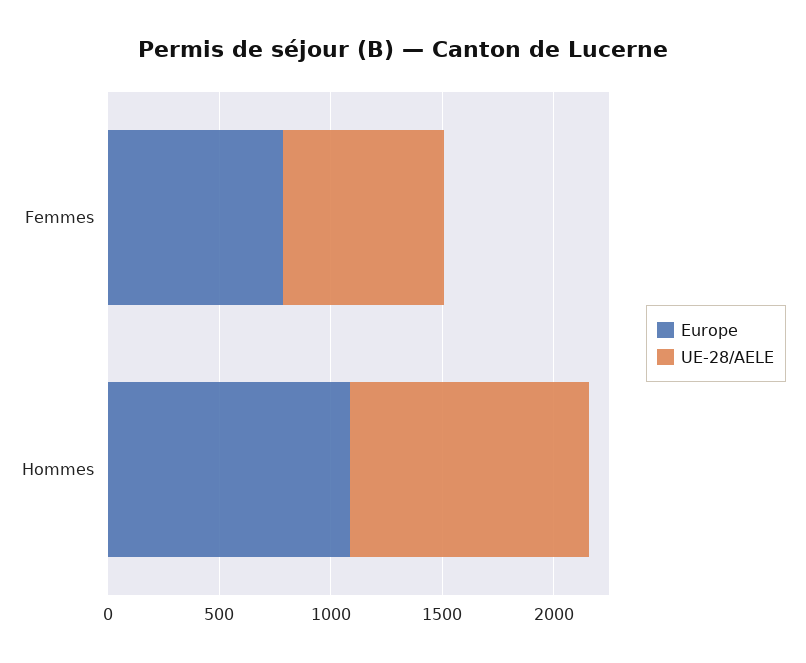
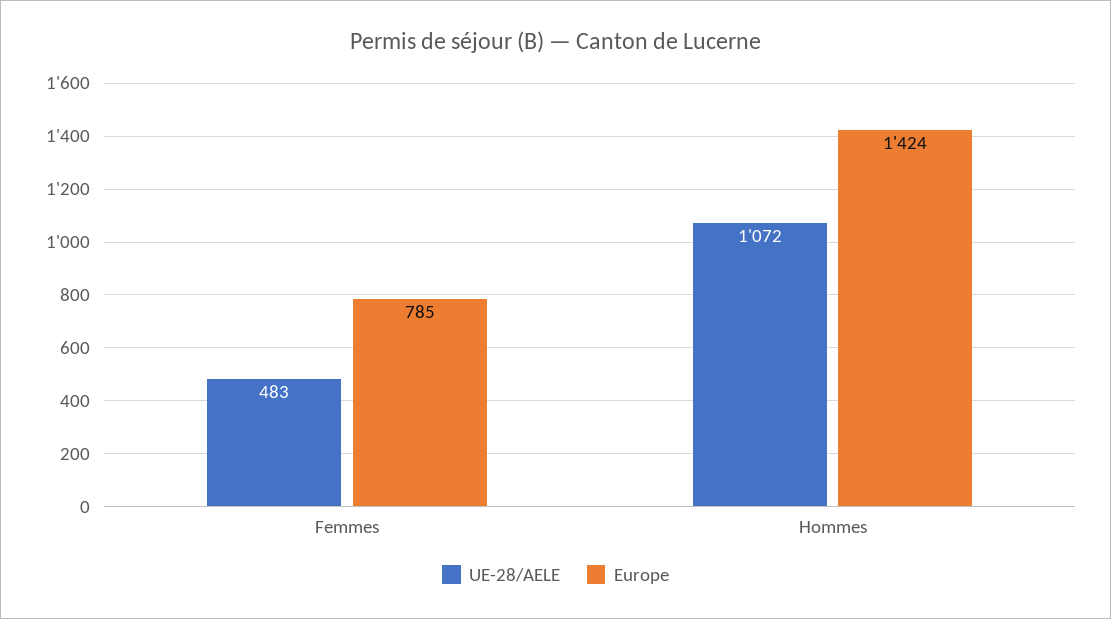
  {
    "Europe": {
      "Femmes": 785,
-     "Hommes": 1100
+     "Hommes": 1424
    },
    "UE-28/AELE": {
-     "Femmes": 700,
+     "Femmes": 483,
      "Hommes": 1072
    }
  }

